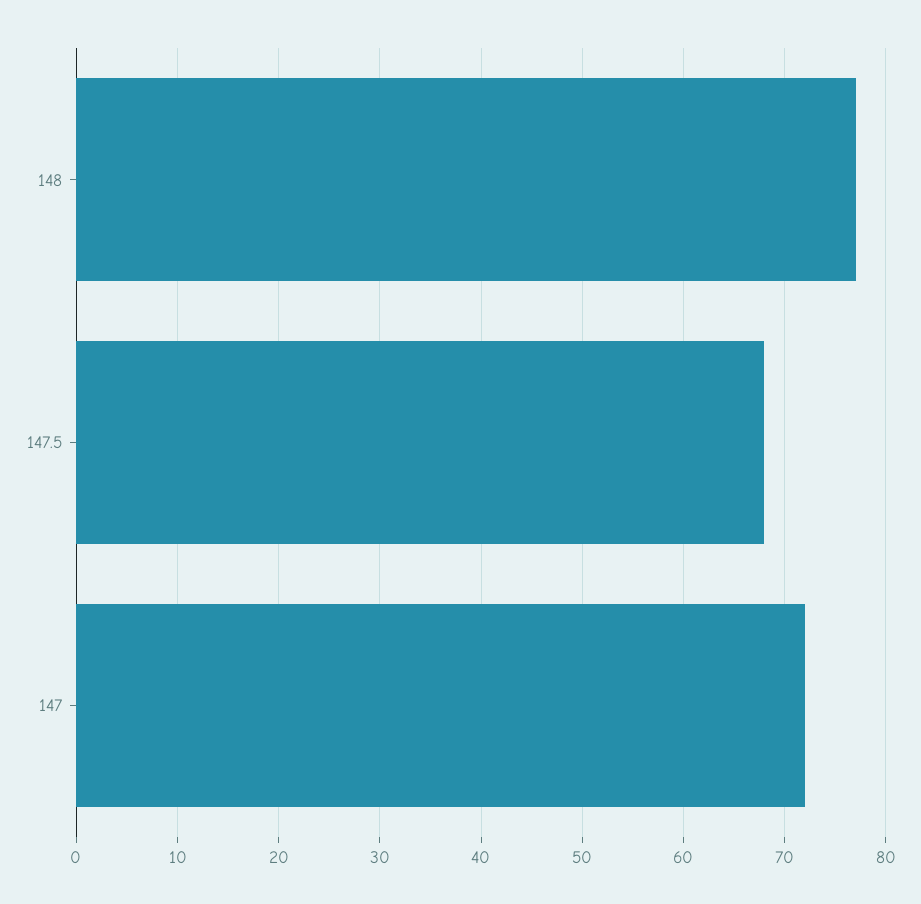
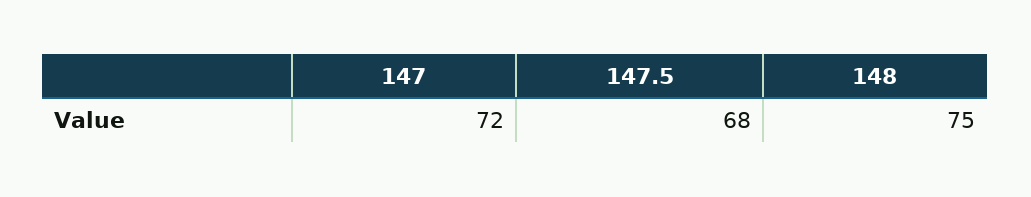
  {
-   "148": 77,
+   "148": 75,
    "147.5": 68,
    "147": 72
  }

